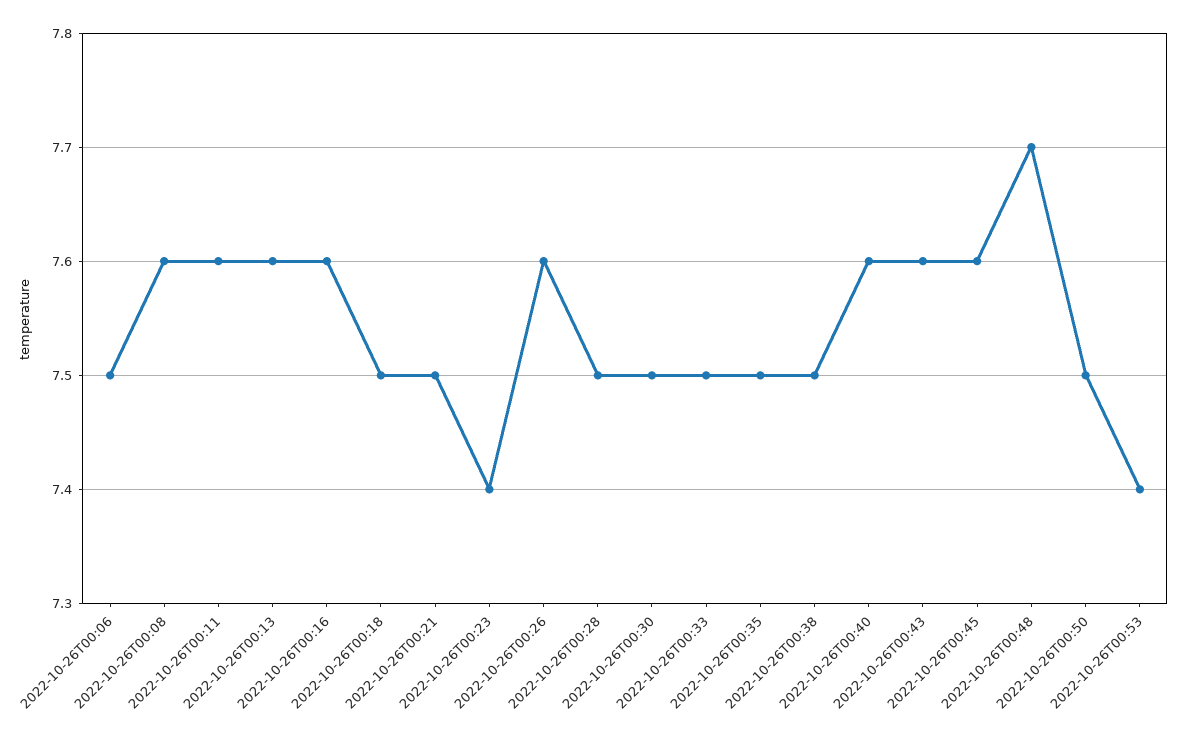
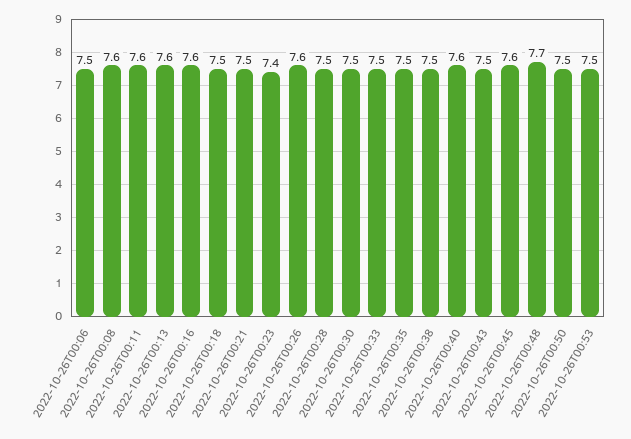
  {
    "2022-10-26T00:06": 7.5,
    "2022-10-26T00:08": 7.6,
    "2022-10-26T00:11": 7.6,
    "2022-10-26T00:13": 7.6,
    "2022-10-26T00:16": 7.6,
    "2022-10-26T00:18": 7.5,
    "2022-10-26T00:21": 7.5,
    "2022-10-26T00:23": 7.4,
    "2022-10-26T00:26": 7.6,
    "2022-10-26T00:28": 7.5,
    "2022-10-26T00:30": 7.5,
    "2022-10-26T00:33": 7.5,
    "2022-10-26T00:35": 7.5,
    "2022-10-26T00:38": 7.5,
    "2022-10-26T00:40": 7.6,
-   "2022-10-26T00:43": 7.6,
+   "2022-10-26T00:43": 7.5,
    "2022-10-26T00:45": 7.6,
    "2022-10-26T00:48": 7.7,
    "2022-10-26T00:50": 7.5,
-   "2022-10-26T00:53": 7.4
+   "2022-10-26T00:53": 7.5
  }

